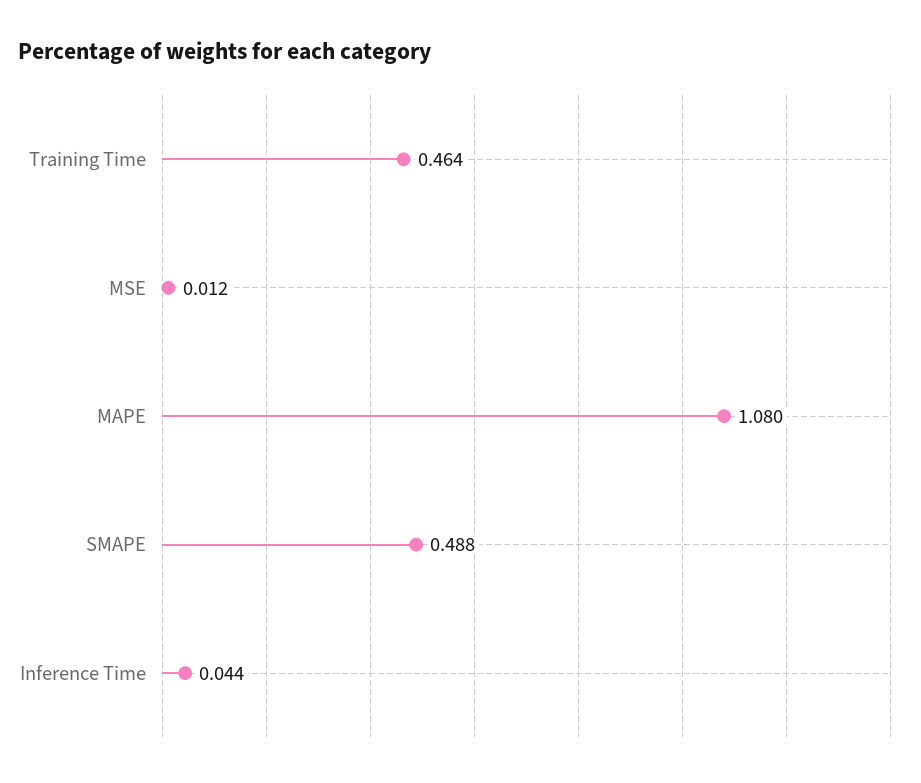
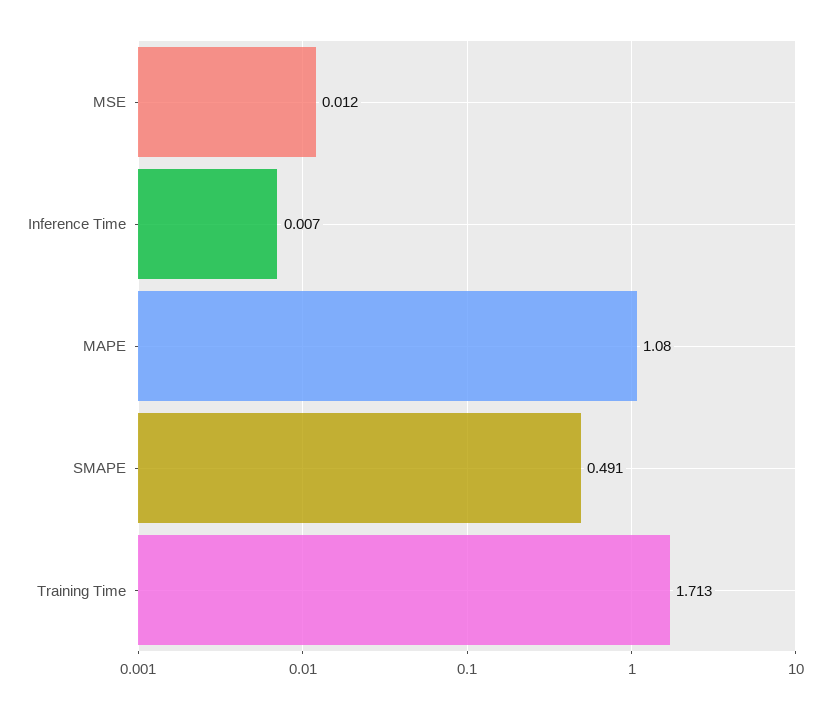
  {
-   "Training Time": 0.464,
+   "Training Time": 1.713,
    "MSE": 0.012,
    "MAPE": 1.08,
-   "SMAPE": 0.488,
+   "SMAPE": 0.491,
-   "Inference Time": 0.044
+   "Inference Time": 0.007
  }

